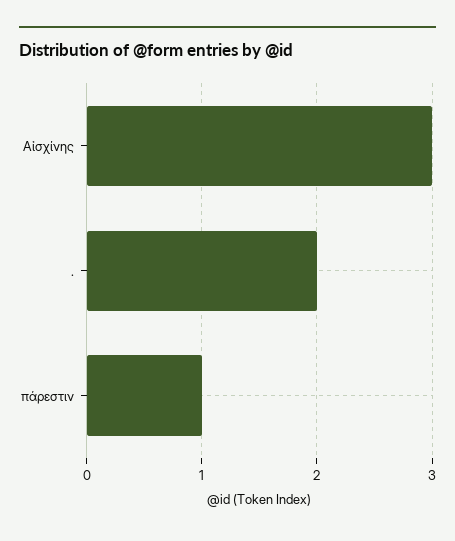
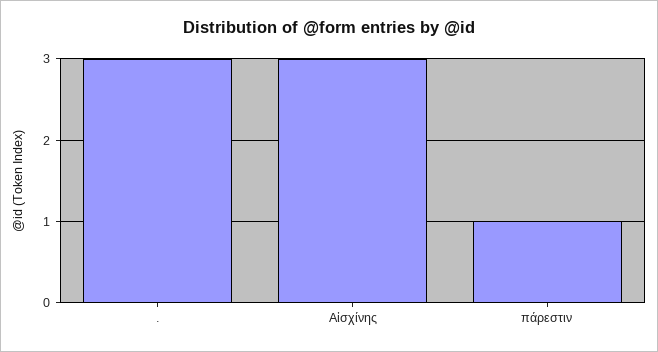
  {
    "Αἰσχίνης": 3,
-   ".": 2,
+   ".": 3,
    "πάρεστιν": 1
  }

